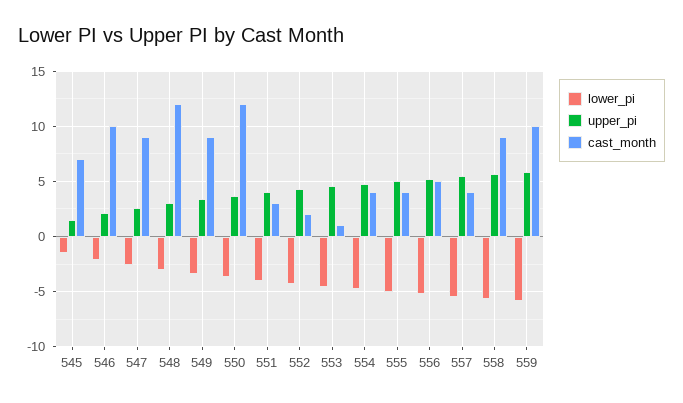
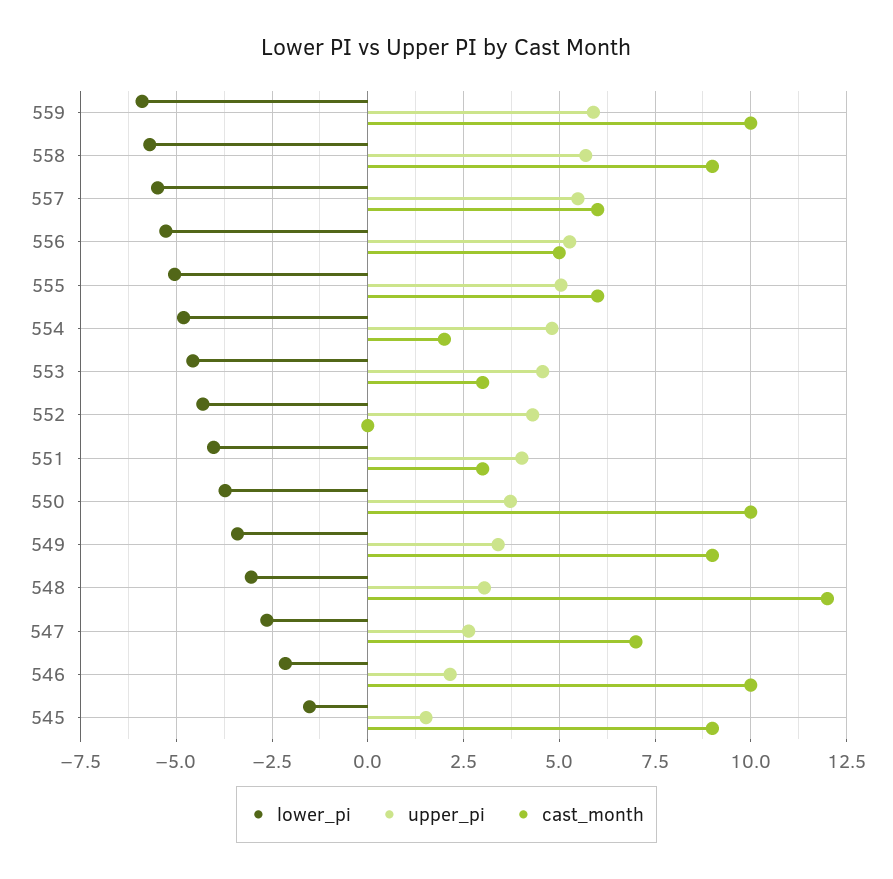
  {
    "lower_pi": {
      "545": -1.5,
      "546": -2.25,
      "547": -2.75,
      "548": -3,
      "549": -3.5,
      "550": -3.75,
      "551": -4,
      "552": -4.25,
      "553": -4.5,
      "554": -4.75,
      "555": -5,
      "556": -5.25,
      "557": -5.5,
      "558": -5.75,
      "559": -6
    },
    "upper_pi": {
      "545": 1.5,
      "546": 2.25,
      "547": 2.75,
      "548": 3,
      "549": 3.5,
      "550": 3.75,
      "551": 4,
      "552": 4.25,
      "553": 4.5,
      "554": 4.75,
      "555": 5,
      "556": 5.25,
      "557": 5.5,
      "558": 5.75,
      "559": 6
    },
    "cast_month": {
-     "545": 7,
+     "545": 9,
      "546": 10,
-     "547": 9,
+     "547": 7,
      "548": 12,
      "549": 9,
-     "550": 12,
+     "550": 10,
      "551": 3,
-     "552": 2,
+     "552": 0,
-     "553": 1,
+     "553": 3,
-     "554": 4,
+     "554": 2,
-     "555": 4,
+     "555": 6,
      "556": 5,
-     "557": 4,
+     "557": 6,
      "558": 9,
      "559": 10
    }
  }

